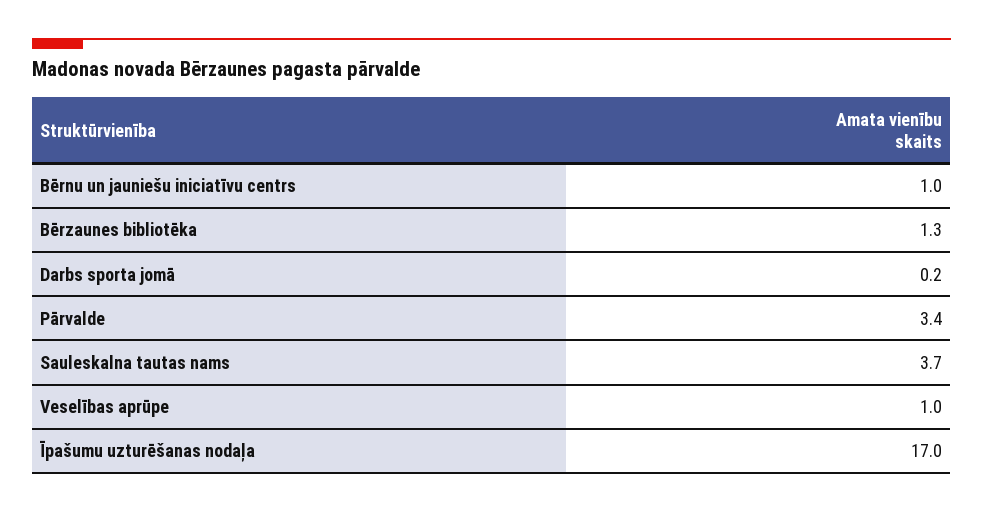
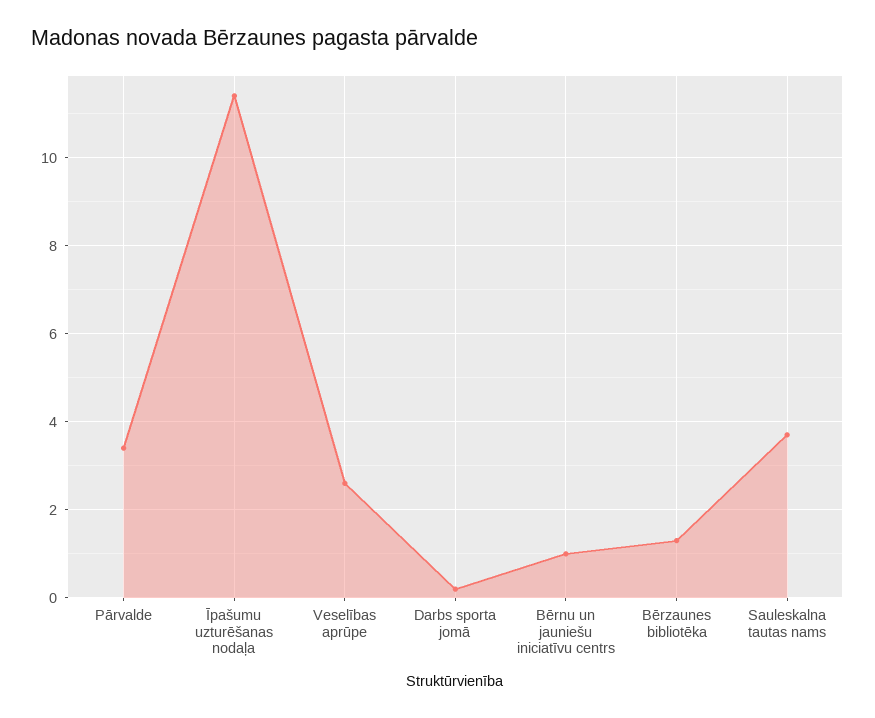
  {
    "Bērnu un jauniešu iniciatīvu centrs": 1,
    "Bērzaunes bibliotēka": 1.3,
    "Darbs sporta jomā": 0.2,
    "Pārvalde": 3.4,
    "Sauleskalna tautas nams": 3.7,
-   "Veselības aprūpe": 1,
+   "Veselības aprūpe": 2.5,
-   "Īpašumu uzturēšanas nodaļa": 17
+   "Īpašumu uzturēšanas nodaļa": 11.5
  }

